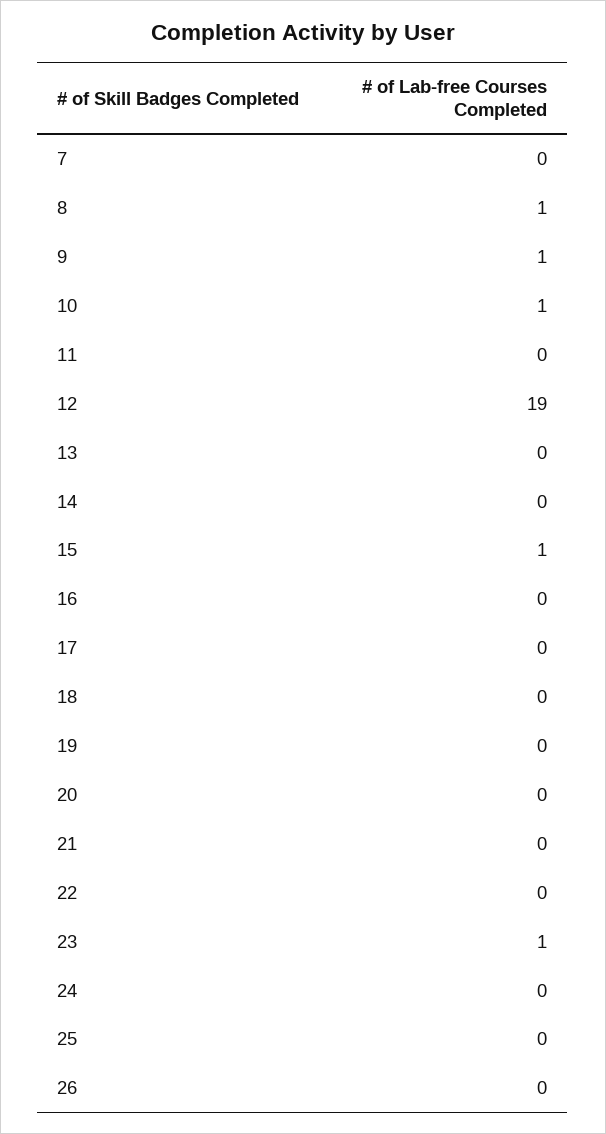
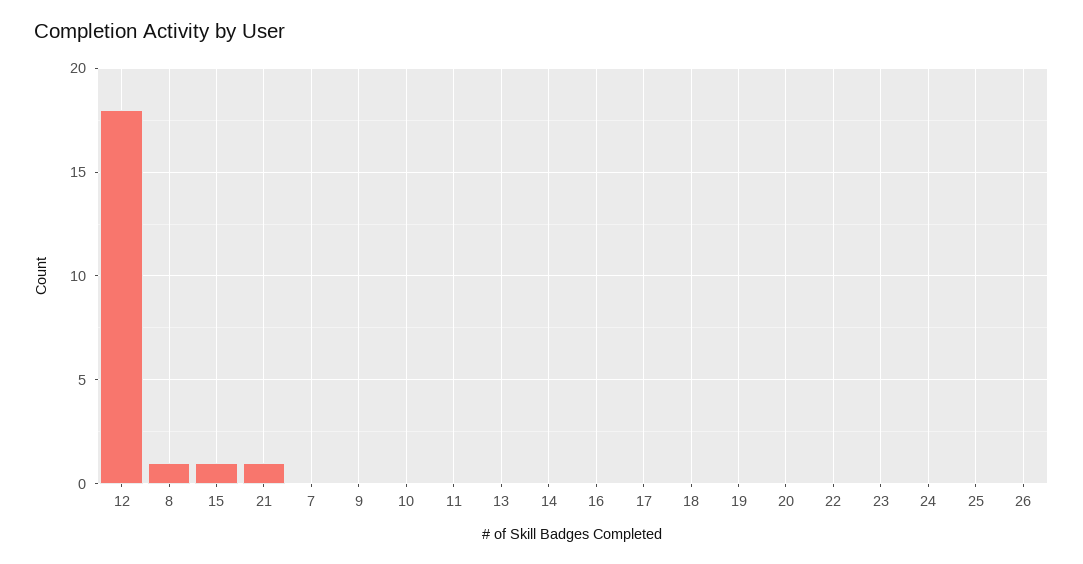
  {
    "7": 0,
    "8": 1,
-   "9": 1,
+   "9": 0,
-   "10": 1,
+   "10": 0,
    "11": 0,
-   "12": 19,
+   "12": 18,
    "13": 0,
    "14": 0,
    "15": 1,
    "16": 0,
    "17": 0,
    "18": 0,
    "19": 0,
    "20": 0,
-   "21": 0,
+   "21": 1,
    "22": 0,
-   "23": 1,
+   "23": 0,
    "24": 0,
    "25": 0,
    "26": 0
  }

